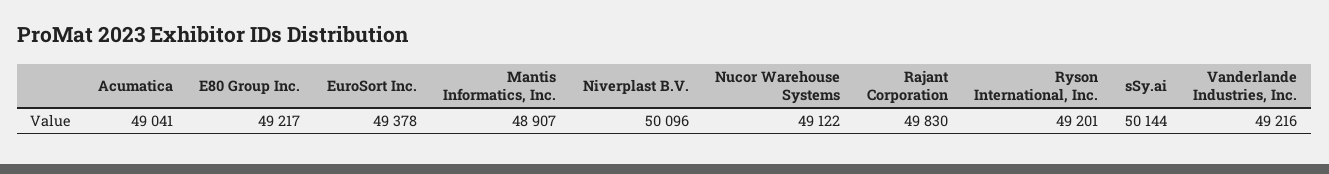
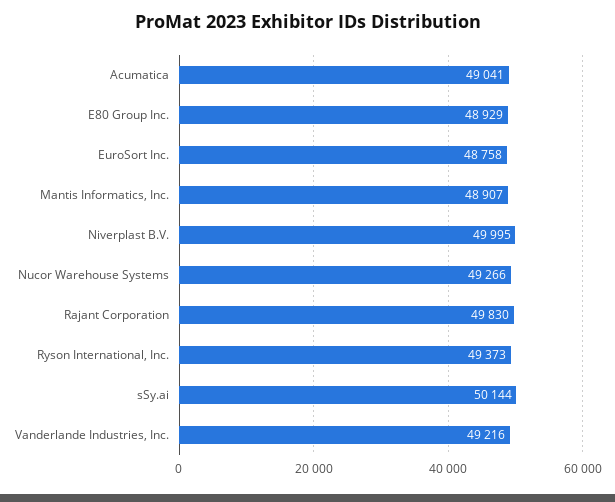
  {
    "Acumatica": 49041,
-   "E80 Group Inc.": 49217,
+   "E80 Group Inc.": 48929,
-   "EuroSort Inc.": 49378,
+   "EuroSort Inc.": 48758,
    "Mantis Informatics, Inc.": 48907,
-   "Niverplast B.V.": 50096,
+   "Niverplast B.V.": 49995,
-   "Nucor Warehouse Systems": 49122,
+   "Nucor Warehouse Systems": 49266,
    "Rajant Corporation": 49830,
-   "Ryson International, Inc.": 49201,
+   "Ryson International, Inc.": 49373,
    "sSy.ai": 50144,
    "Vanderlande Industries, Inc.": 49216
  }

